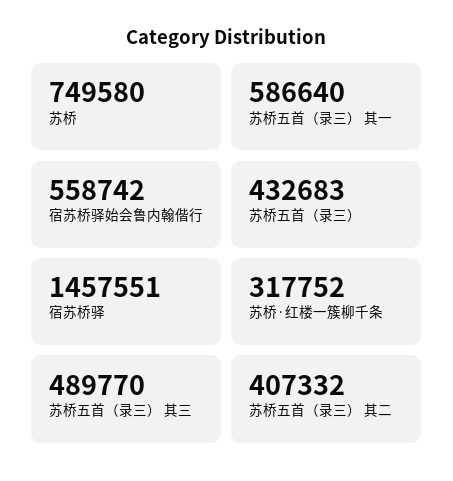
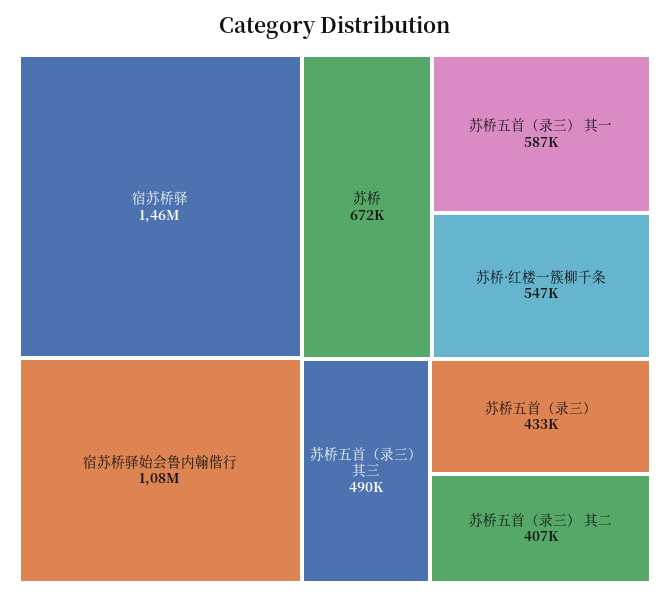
  {
-   "苏桥": 749580,
+   "苏桥": 672000,
    "苏桥五首（录三） 其一": 586640,
-   "宿苏桥驿始会鲁内翰偕行": 558742,
+   "宿苏桥驿始会鲁内翰偕行": 1080000,
    "苏桥五首（录三）": 432683,
    "宿苏桥驿": 1457551,
-   "苏桥·红楼一簇柳千条": 317752,
+   "苏桥·红楼一簇柳千条": 547000,
    "苏桥五首（录三） 其三": 489770,
    "苏桥五首（录三） 其二": 407332
  }

